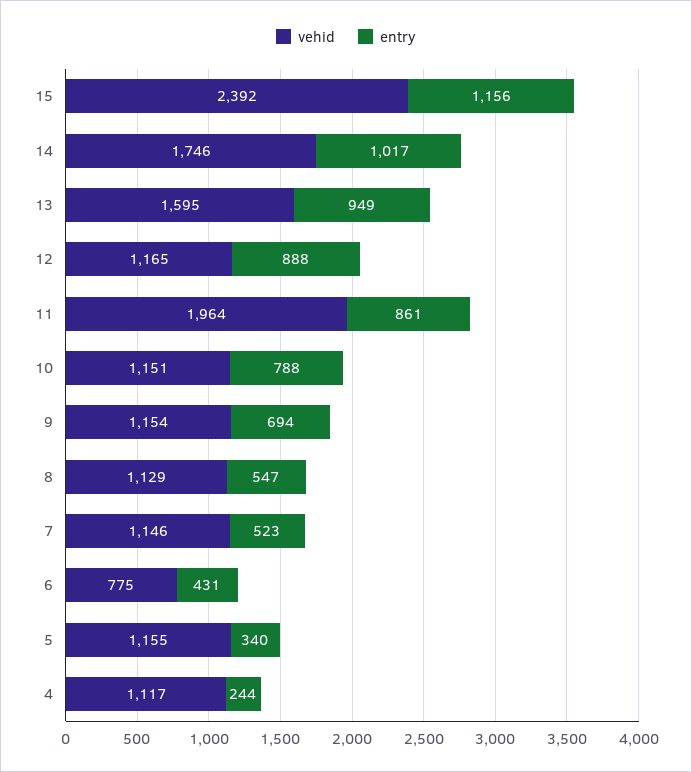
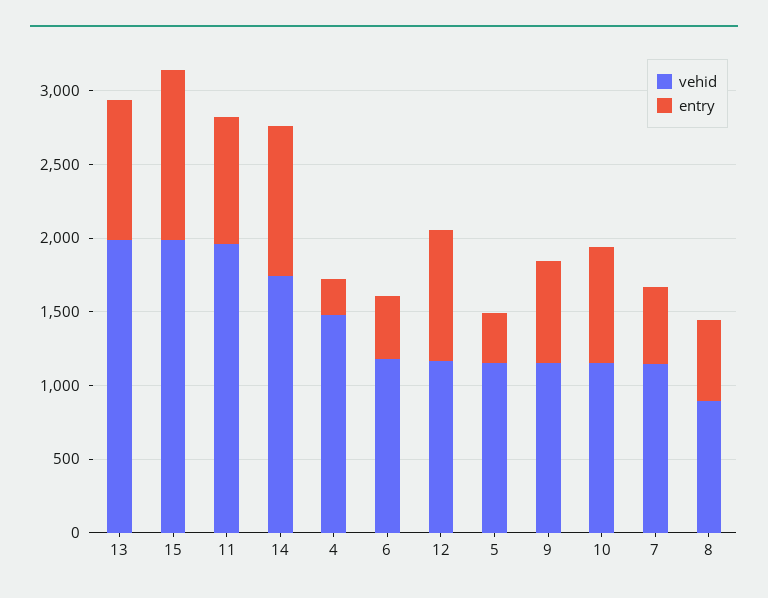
  {
    "vehid": {
-     "15": 2392,
+     "15": 2000,
      "14": 1746,
-     "13": 1595,
+     "13": 2000,
      "12": 1165,
      "11": 1964,
      "10": 1151,
      "9": 1154,
-     "8": 1129,
+     "8": 900,
      "7": 1146,
-     "6": 775,
+     "6": 1200,
      "5": 1155,
-     "4": 1117
+     "4": 1500
    },
    "entry": {
      "15": 1156,
      "14": 1017,
      "13": 949,
      "12": 888,
      "11": 861,
      "10": 788,
      "9": 694,
      "8": 547,
      "7": 523,
      "6": 431,
      "5": 340,
      "4": 244
    }
  }

